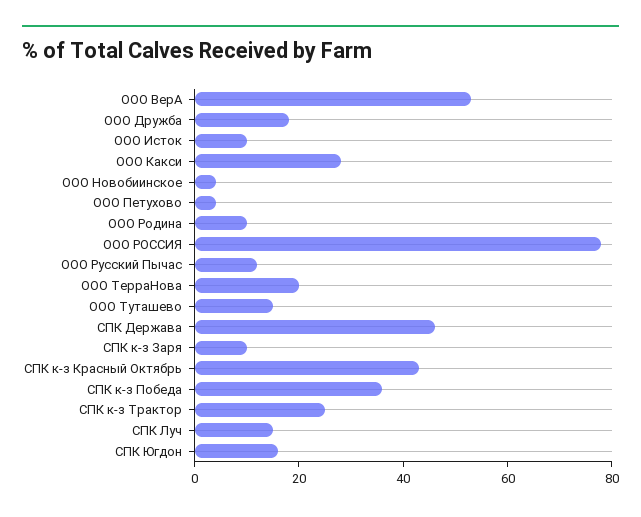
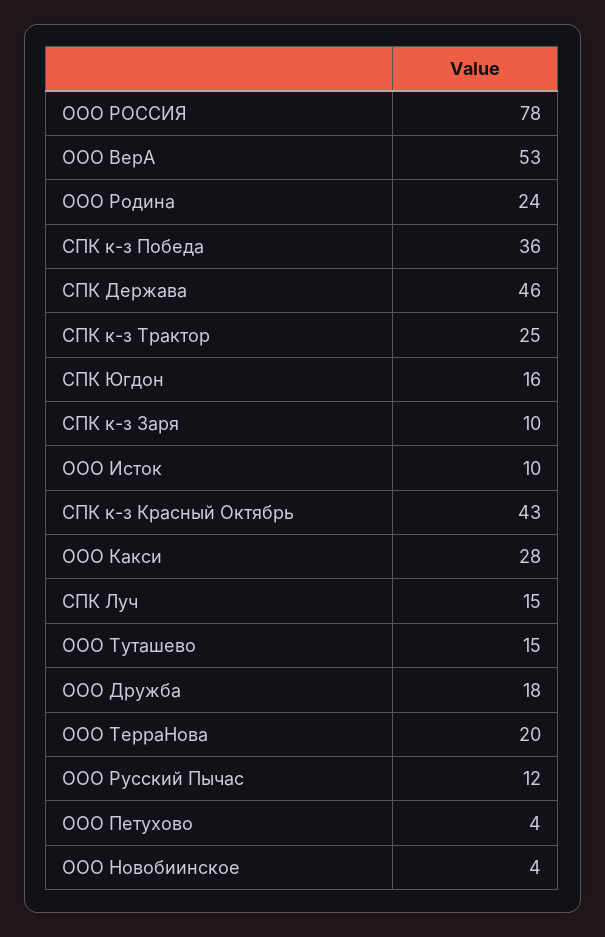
  {
    "ООО ВерА": 53,
    "ООО Дружба": 18,
    "ООО Исток": 10,
    "ООО Какси": 28,
    "ООО Новобиинское": 4,
    "ООО Петухово": 4,
-   "ООО Родина": 10,
+   "ООО Родина": 24,
    "ООО РОССИЯ": 78,
    "ООО Русский Пычас": 12,
    "ООО ТерраНова": 20,
    "ООО Туташево": 15,
    "СПК Держава": 46,
    "СПК к-з Заря": 10,
    "СПК к-з Красный Октябрь": 43,
    "СПК к-з Победа": 36,
    "СПК к-з Трактор": 25,
    "СПК Луч": 15,
    "СПК Югдон": 16
  }

